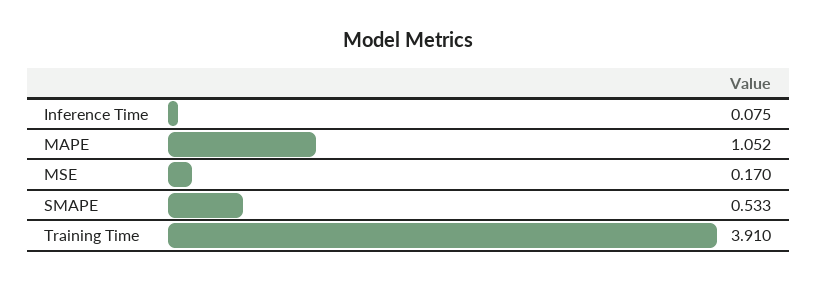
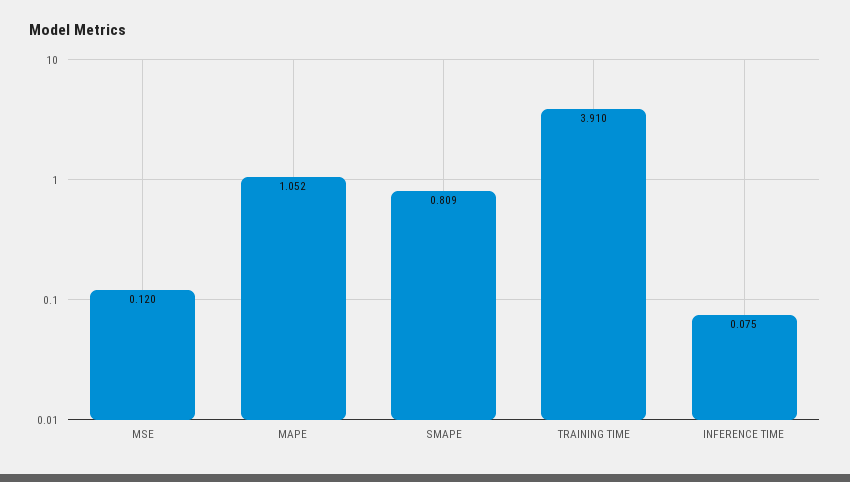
  {
    "Inference Time": 0.075,
    "MAPE": 1.052,
-   "MSE": 0.17,
+   "MSE": 0.12,
-   "SMAPE": 0.533,
+   "SMAPE": 0.809,
    "Training Time": 3.91
  }

